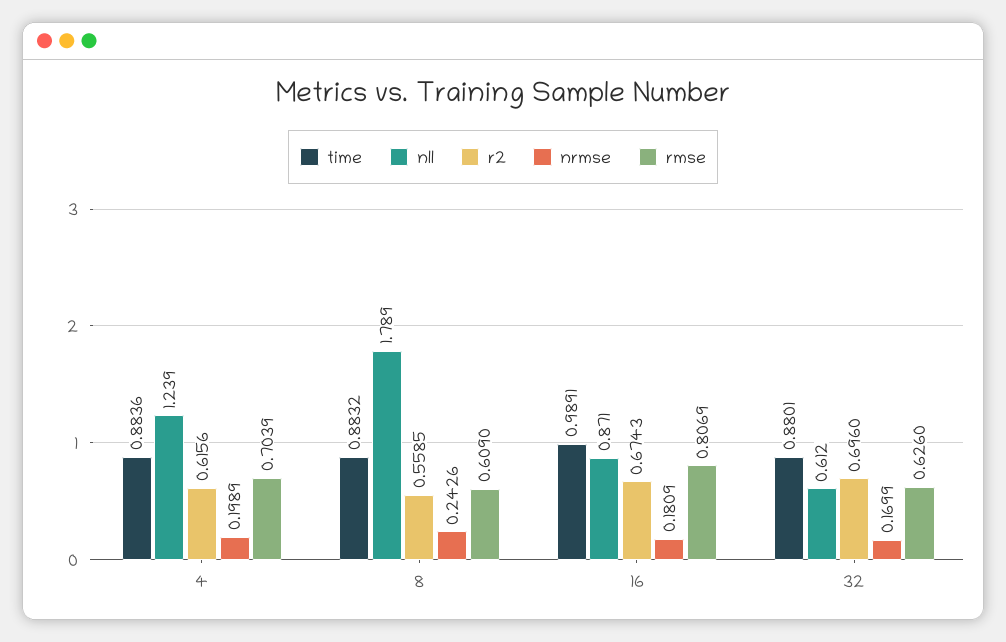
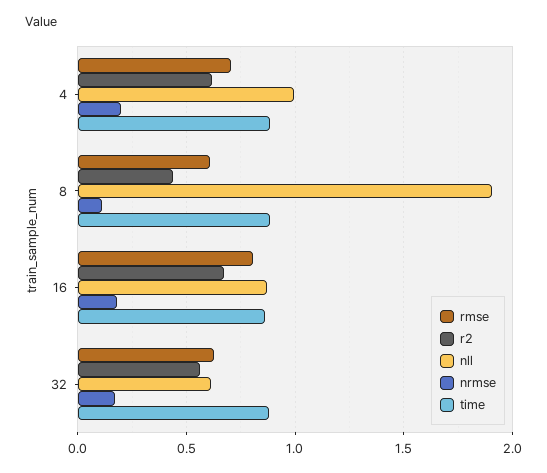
  {
    "time": {
      "4": 0.8836,
      "8": 0.8832,
-     "16": 0.9891,
+     "16": 0.85,
      "32": 0.8801
    },
    "nll": {
-     "4": 1.239,
+     "4": 1,
-     "8": 1.789,
+     "8": 1.9,
      "16": 0.871,
      "32": 0.612
    },
    "r2": {
      "4": 0.6156,
-     "8": 0.5585,
+     "8": 0.45,
      "16": 0.6743,
-     "32": 0.696
+     "32": 0.55
    },
    "nrmse": {
      "4": 0.1989,
-     "8": 0.2426,
+     "8": 0.1,
      "16": 0.1809,
      "32": 0.1699
    },
    "rmse": {
      "4": 0.7039,
      "8": 0.609,
      "16": 0.8069,
      "32": 0.626
    }
  }

